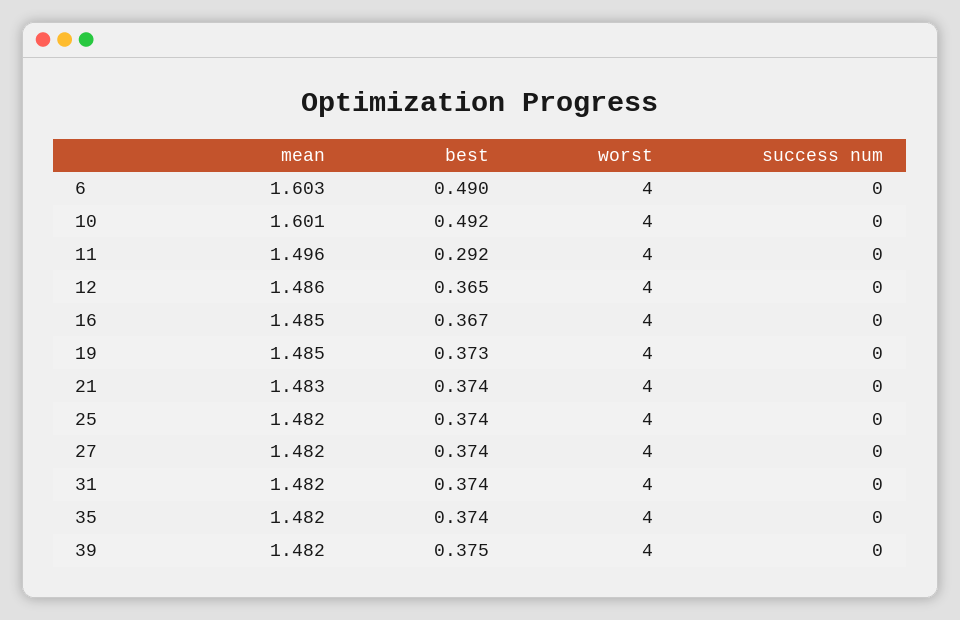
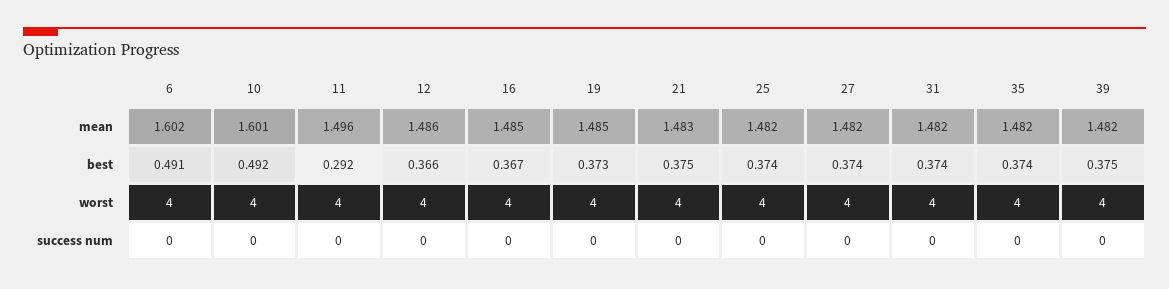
  {
    "mean": {
-     "6": 1.603,
+     "6": 1.602,
      "10": 1.601,
      "11": 1.496,
      "12": 1.486,
      "16": 1.485,
      "19": 1.485,
      "21": 1.483,
      "25": 1.482,
      "27": 1.482,
      "31": 1.482,
      "35": 1.482,
      "39": 1.482
    },
    "best": {
-     "6": 0.49,
+     "6": 0.491,
      "10": 0.492,
      "11": 0.292,
-     "12": 0.365,
+     "12": 0.366,
      "16": 0.367,
      "19": 0.373,
-     "21": 0.374,
+     "21": 0.375,
      "25": 0.374,
      "27": 0.374,
      "31": 0.374,
      "35": 0.374,
      "39": 0.375
    },
    "worst": {
      "6": 4,
      "10": 4,
      "11": 4,
      "12": 4,
      "16": 4,
      "19": 4,
      "21": 4,
      "25": 4,
      "27": 4,
      "31": 4,
      "35": 4,
      "39": 4
    },
    "success num": {
      "6": 0,
      "10": 0,
      "11": 0,
      "12": 0,
      "16": 0,
      "19": 0,
      "21": 0,
      "25": 0,
      "27": 0,
      "31": 0,
      "35": 0,
      "39": 0
    }
  }

